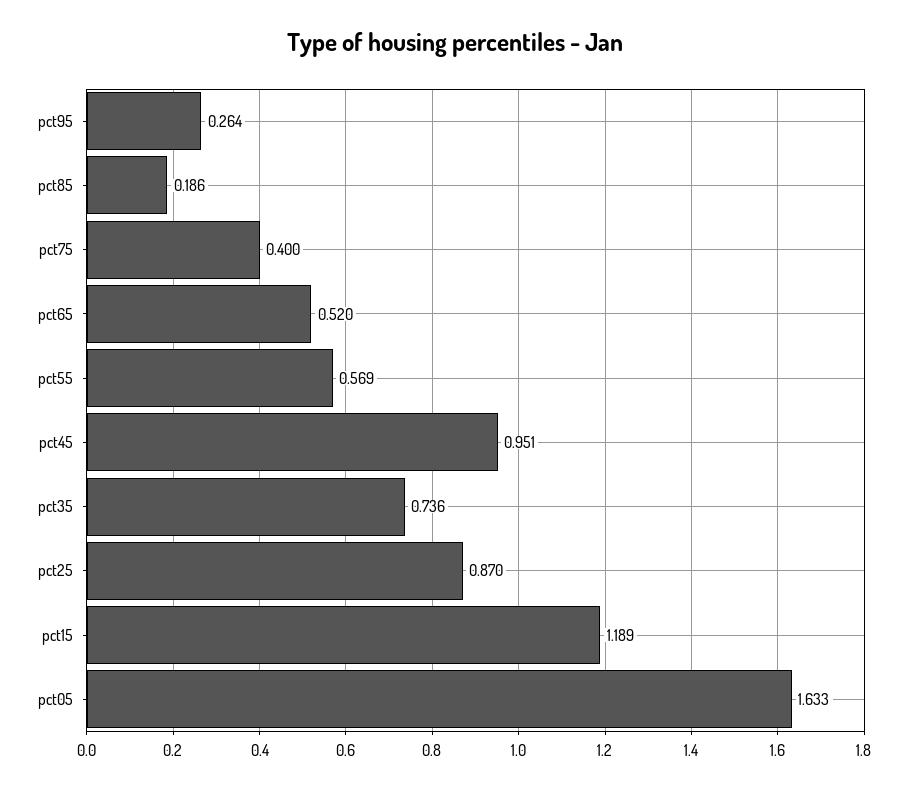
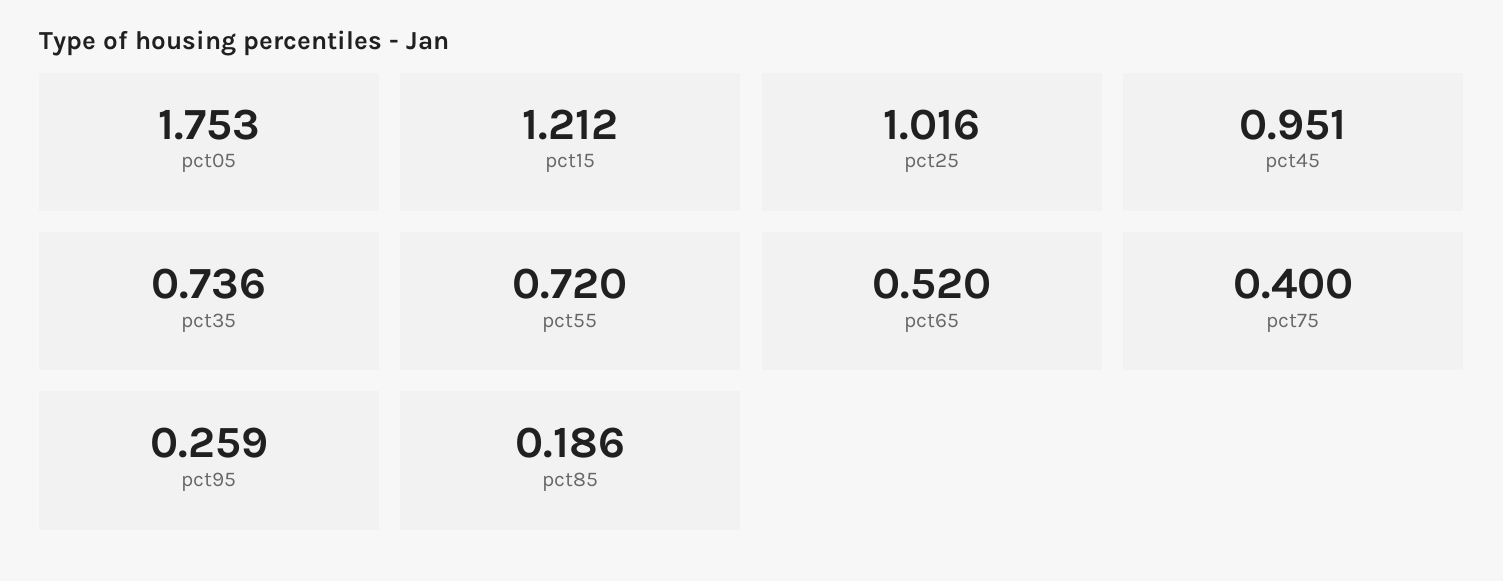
  {
-   "pct95": 0.264,
+   "pct95": 0.259,
    "pct85": 0.186,
    "pct75": 0.4,
    "pct65": 0.52,
-   "pct55": 0.569,
+   "pct55": 0.72,
    "pct45": 0.951,
    "pct35": 0.736,
-   "pct25": 0.87,
+   "pct25": 1.016,
-   "pct15": 1.189,
+   "pct15": 1.212,
-   "pct05": 1.633
+   "pct05": 1.753
  }

